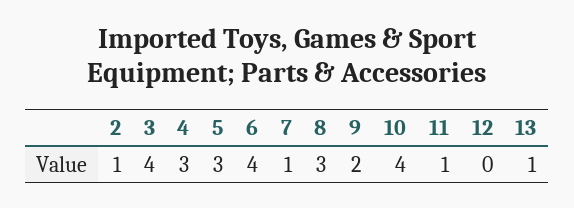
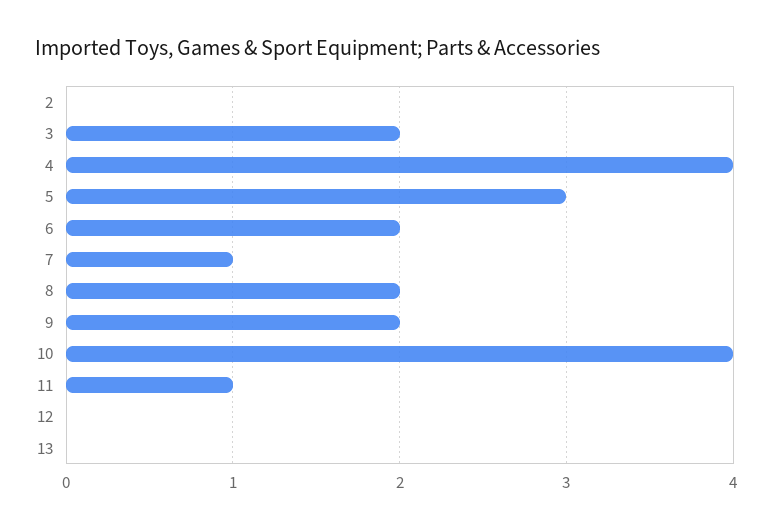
  {
-   "2": 1,
+   "2": 0,
-   "3": 4,
+   "3": 2,
-   "4": 3,
+   "4": 4,
    "5": 3,
-   "6": 4,
+   "6": 2,
    "7": 1,
-   "8": 3,
+   "8": 2,
    "9": 2,
    "10": 4,
    "11": 1,
    "12": 0,
-   "13": 1
+   "13": 0
  }

